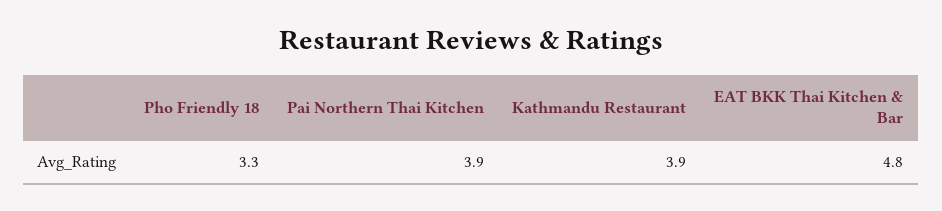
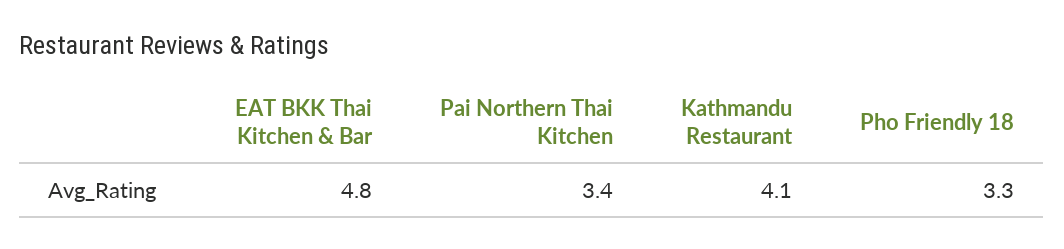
  {
    "Pho Friendly 18": 3.3,
-   "Pai Northern Thai Kitchen": 3.9,
+   "Pai Northern Thai Kitchen": 3.4,
-   "Kathmandu Restaurant": 3.9,
+   "Kathmandu Restaurant": 4.1,
    "EAT BKK Thai Kitchen & Bar": 4.8
  }

